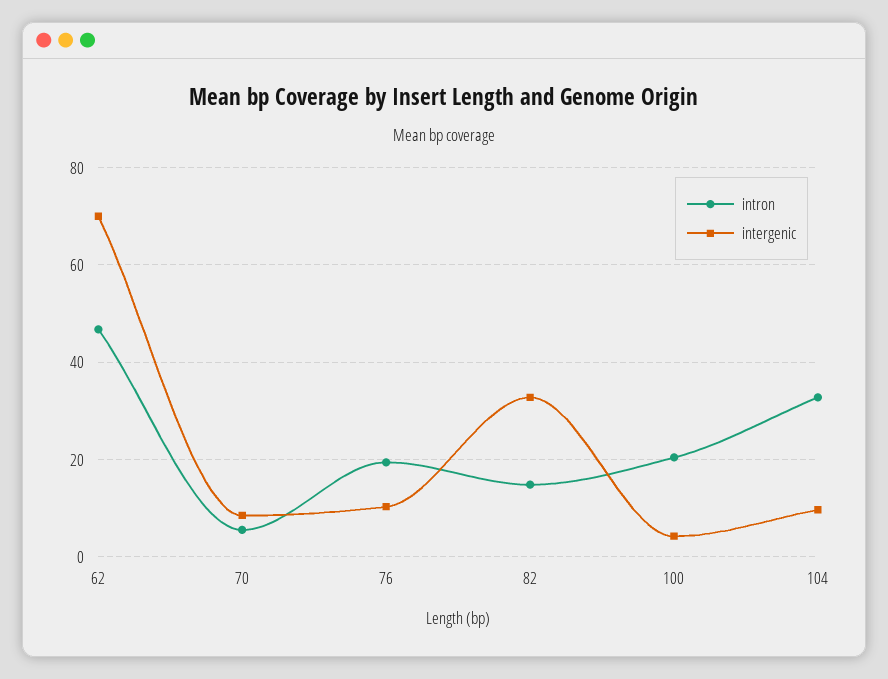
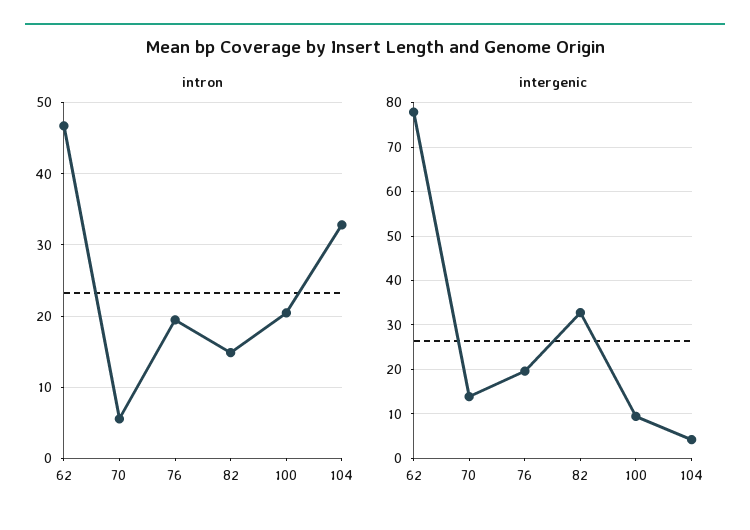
  {
    "intron": {
      "62": 47,
      "70": 6,
      "76": 19,
      "82": 15,
      "100": 20,
      "104": 33
    },
    "intergenic": {
-     "62": 70,
+     "62": 78,
-     "70": 8,
+     "70": 14,
-     "76": 10,
+     "76": 20,
      "82": 32,
-     "100": 4,
+     "100": 10,
-     "104": 10
+     "104": 4
    }
  }

